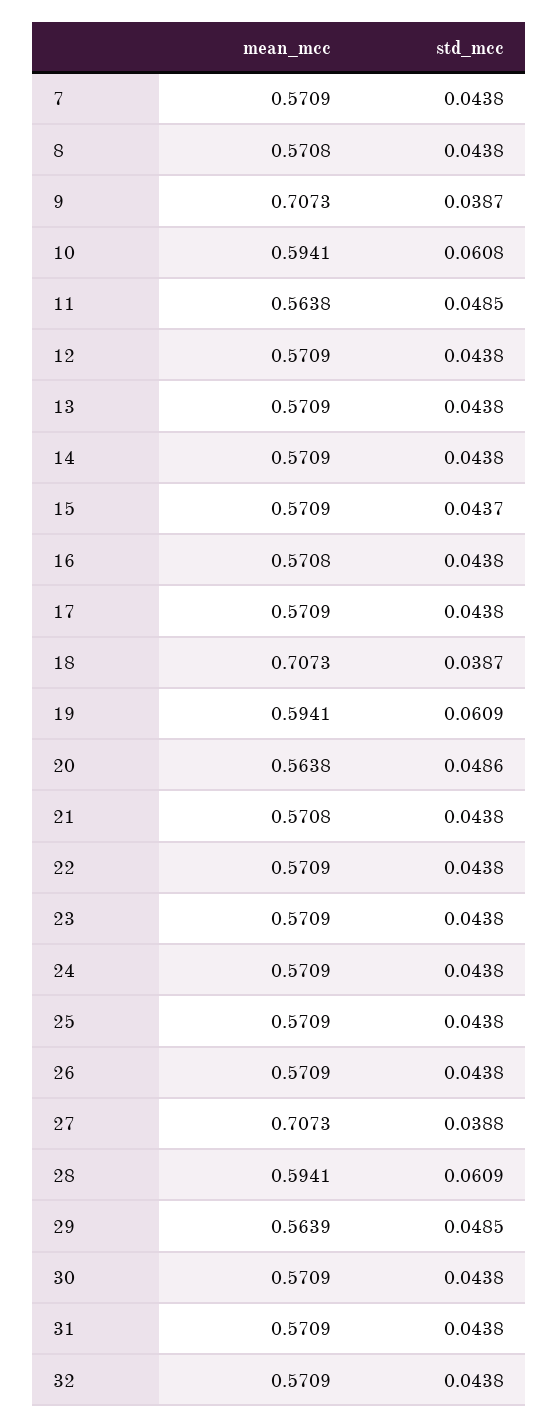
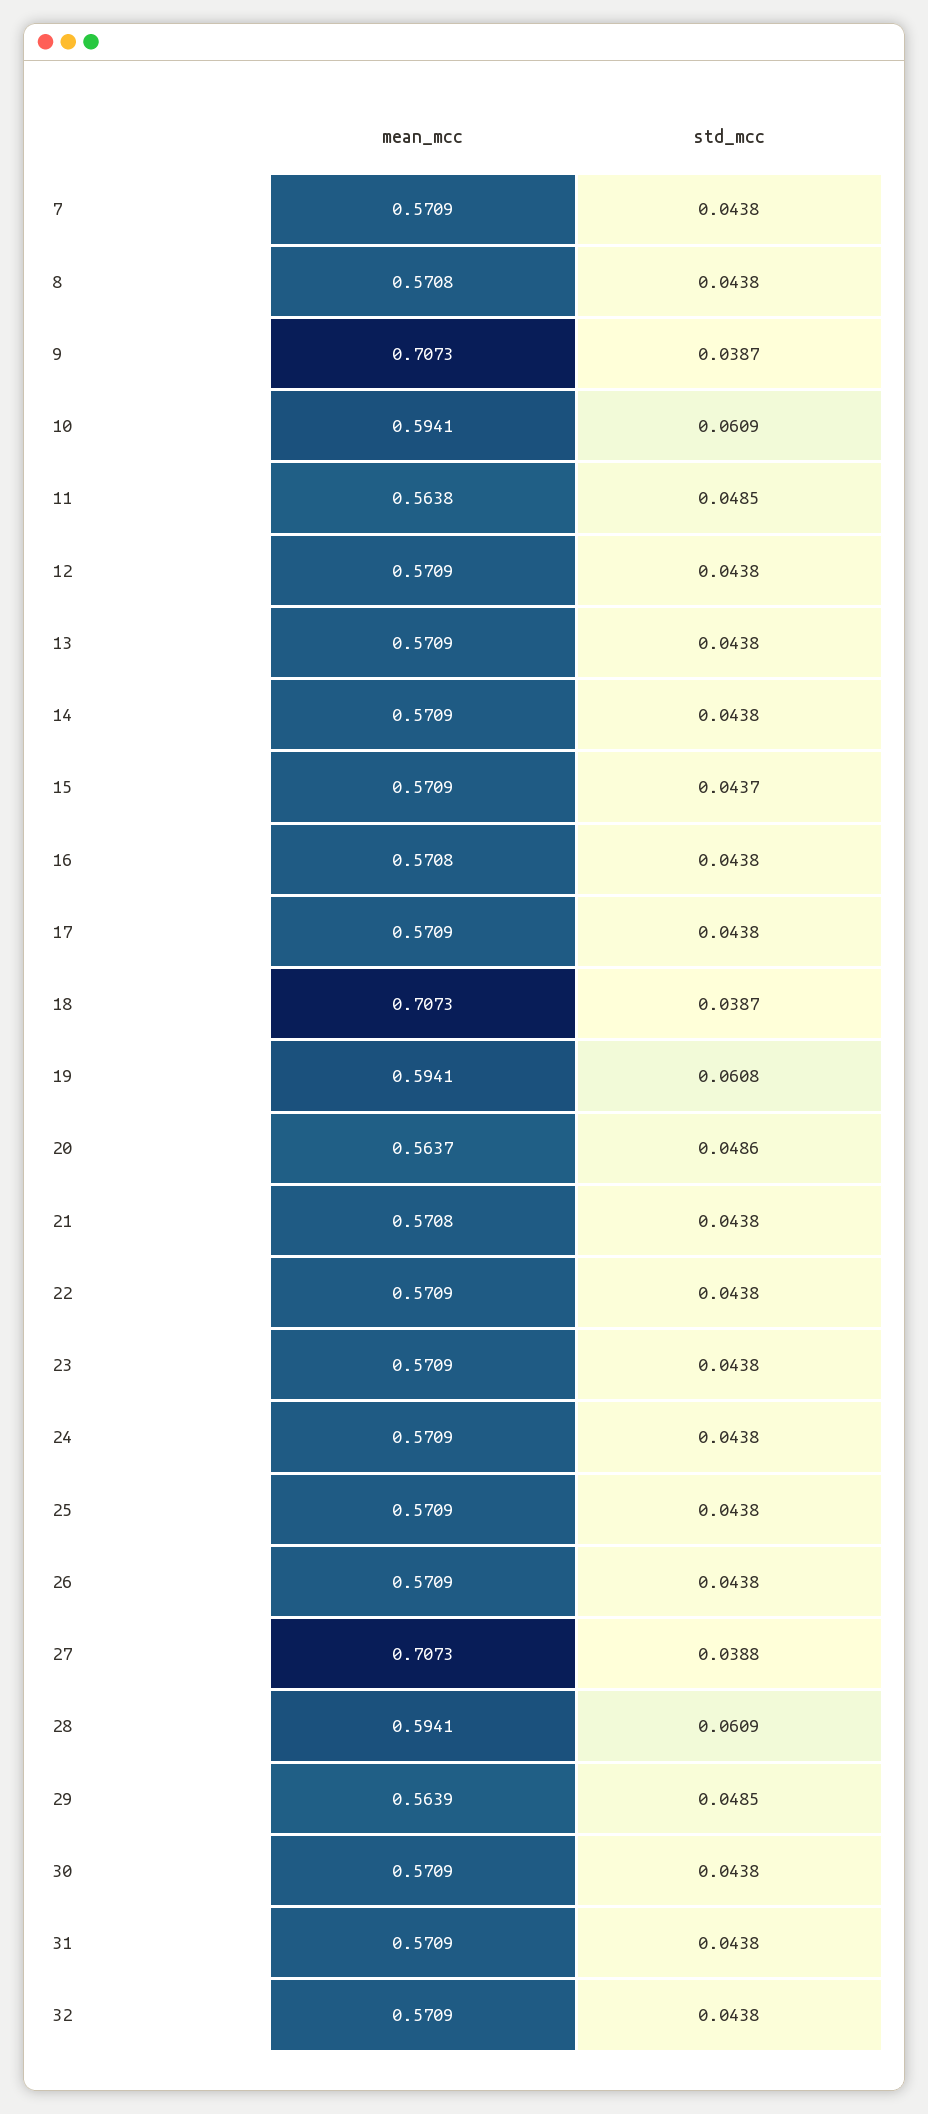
  {
    "mean_mcc": {
      "7": 0.5709,
      "8": 0.5708,
      "9": 0.7073,
      "10": 0.5941,
      "11": 0.5638,
      "12": 0.5709,
      "13": 0.5709,
      "14": 0.5709,
      "15": 0.5709,
      "16": 0.5708,
      "17": 0.5709,
      "18": 0.7073,
      "19": 0.5941,
-     "20": 0.5638,
+     "20": 0.5637,
      "21": 0.5708,
      "22": 0.5709,
      "23": 0.5709,
      "24": 0.5709,
      "25": 0.5709,
      "26": 0.5709,
      "27": 0.7073,
      "28": 0.5941,
      "29": 0.5639,
      "30": 0.5709,
      "31": 0.5709,
      "32": 0.5709
    },
    "std_mcc": {
      "7": 0.0438,
      "8": 0.0438,
      "9": 0.0387,
-     "10": 0.0608,
+     "10": 0.0609,
      "11": 0.0485,
      "12": 0.0438,
      "13": 0.0438,
      "14": 0.0438,
      "15": 0.0437,
      "16": 0.0438,
      "17": 0.0438,
      "18": 0.0387,
-     "19": 0.0609,
+     "19": 0.0608,
      "20": 0.0486,
      "21": 0.0438,
      "22": 0.0438,
      "23": 0.0438,
      "24": 0.0438,
      "25": 0.0438,
      "26": 0.0438,
      "27": 0.0388,
      "28": 0.0609,
      "29": 0.0485,
      "30": 0.0438,
      "31": 0.0438,
      "32": 0.0438
    }
  }

